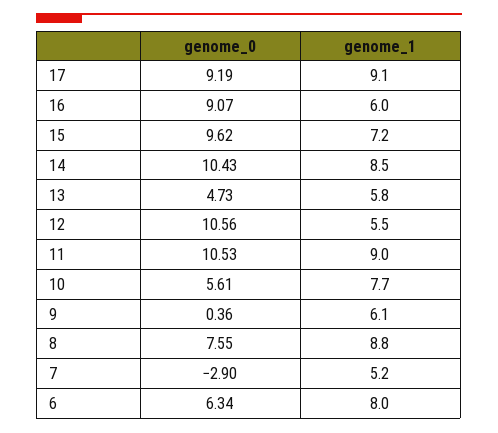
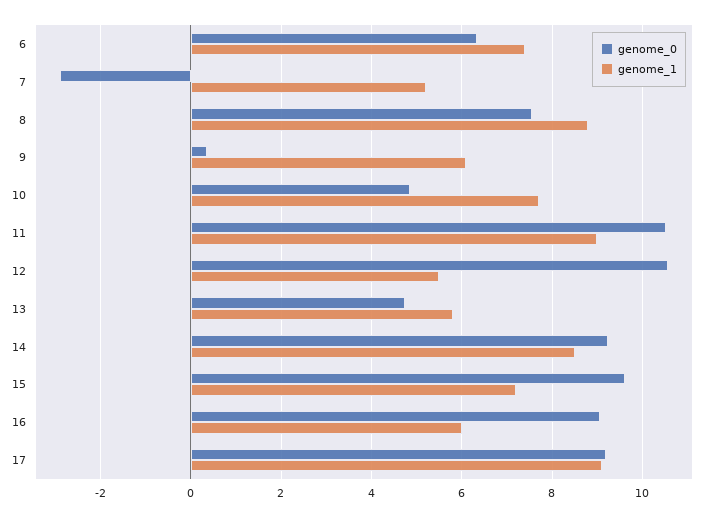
  {
    "genome_0": {
      "17": 9.19,
      "16": 9.07,
      "15": 9.62,
-     "14": 10.43,
+     "14": 9.2,
      "13": 4.73,
      "12": 10.56,
      "11": 10.53,
-     "10": 5.61,
+     "10": 4.8,
      "9": 0.36,
      "8": 7.55,
      "7": -2.9,
      "6": 6.34
    },
    "genome_1": {
      "17": 9.1,
      "16": 6,
      "15": 7.2,
      "14": 8.5,
      "13": 5.8,
      "12": 5.5,
      "11": 9,
      "10": 7.7,
      "9": 6.1,
      "8": 8.8,
      "7": 5.2,
-     "6": 8
+     "6": 7.4
    }
  }

